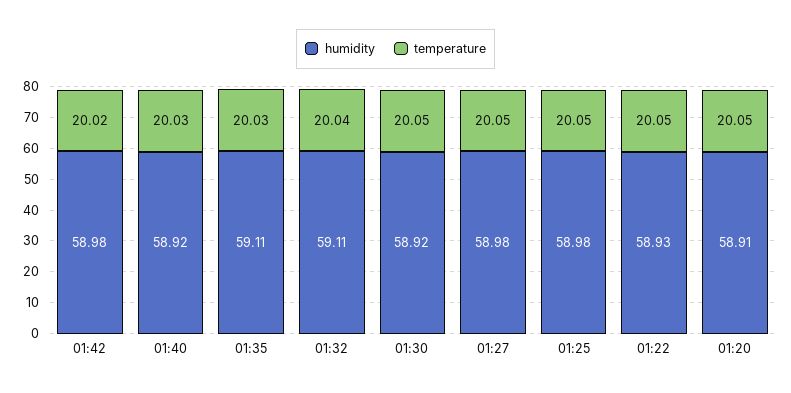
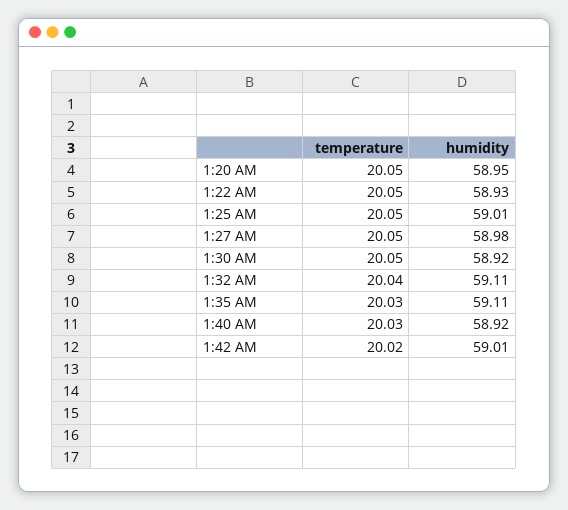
  {
    "humidity": {
-     "01:42": 58.98,
+     "01:42": 59.01,
      "01:40": 58.92,
      "01:35": 59.11,
      "01:32": 59.11,
      "01:30": 58.92,
      "01:27": 58.98,
-     "01:25": 58.98,
+     "01:25": 59.01,
      "01:22": 58.93,
-     "01:20": 58.91
+     "01:20": 58.95
    },
    "temperature": {
      "01:42": 20.02,
      "01:40": 20.03,
      "01:35": 20.03,
      "01:32": 20.04,
      "01:30": 20.05,
      "01:27": 20.05,
      "01:25": 20.05,
      "01:22": 20.05,
      "01:20": 20.05
    }
  }

